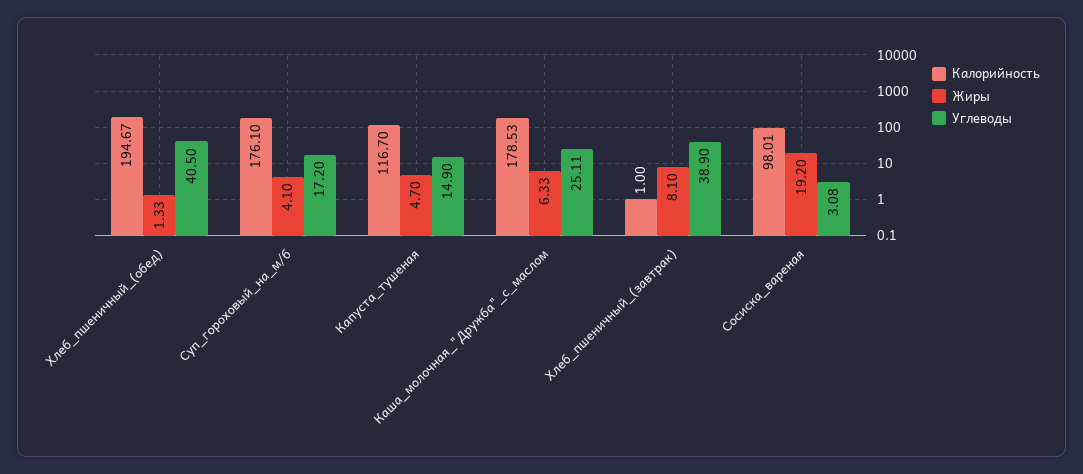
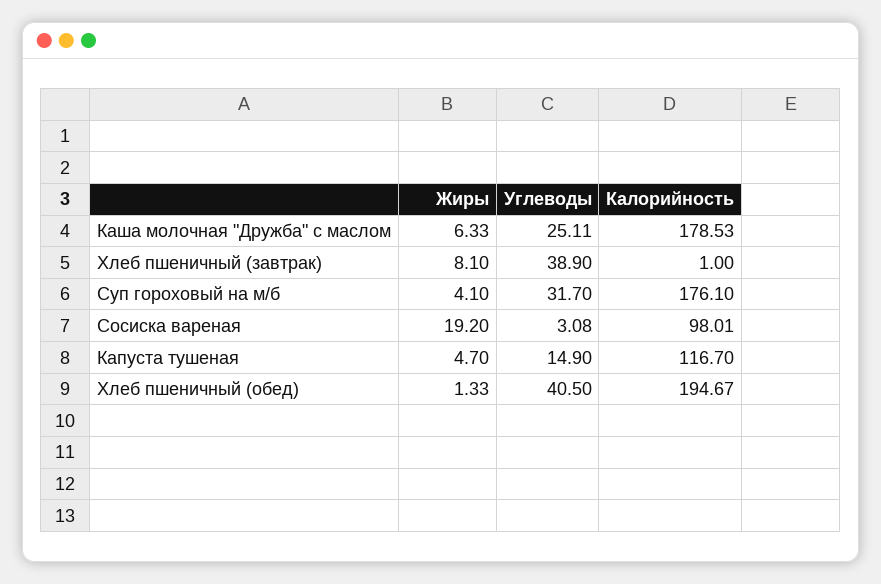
  {
    "Калорийность": {
      "Хлеб_пшеничный_(обед)": 194.67,
      "Суп_гороховый_на_м/б": 176.1,
      "Капуста_тушеная": 116.7,
      "Каша_молочная_\"Дружба\"_с_маслом": 178.53,
      "Хлеб_пшеничный_(завтрак)": 1,
      "Сосиска_вареная": 98.01
    },
    "Жиры": {
      "Хлеб_пшеничный_(обед)": 1.33,
      "Суп_гороховый_на_м/б": 4.1,
      "Капуста_тушеная": 4.7,
      "Каша_молочная_\"Дружба\"_с_маслом": 6.33,
      "Хлеб_пшеничный_(завтрак)": 8.1,
      "Сосиска_вареная": 19.2
    },
    "Углеводы": {
      "Хлеб_пшеничный_(обед)": 40.5,
-     "Суп_гороховый_на_м/б": 17.2,
+     "Суп_гороховый_на_м/б": 31.7,
      "Капуста_тушеная": 14.9,
      "Каша_молочная_\"Дружба\"_с_маслом": 25.11,
      "Хлеб_пшеничный_(завтрак)": 38.9,
      "Сосиска_вареная": 3.08
    }
  }

